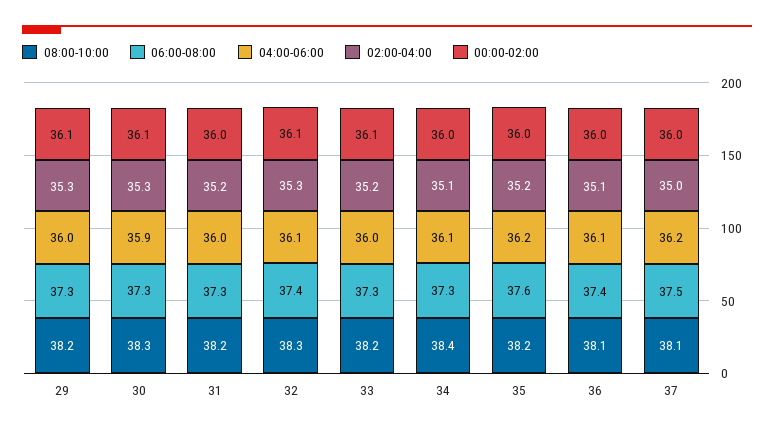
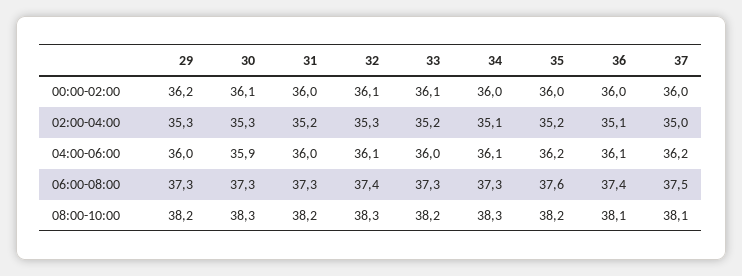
  {
    "08:00-10:00": {
      "29": 38.2,
      "30": 38.3,
      "31": 38.2,
      "32": 38.3,
      "33": 38.2,
-     "34": 38.4,
+     "34": 38.3,
      "35": 38.2,
      "36": 38.1,
      "37": 38.1
    },
    "06:00-08:00": {
      "29": 37.3,
      "30": 37.3,
      "31": 37.3,
      "32": 37.4,
      "33": 37.3,
      "34": 37.3,
      "35": 37.6,
      "36": 37.4,
      "37": 37.5
    },
    "04:00-06:00": {
      "29": 36,
      "30": 35.9,
      "31": 36,
      "32": 36.1,
      "33": 36,
      "34": 36.1,
      "35": 36.2,
      "36": 36.1,
      "37": 36.2
    },
    "02:00-04:00": {
      "29": 35.3,
      "30": 35.3,
      "31": 35.2,
      "32": 35.3,
      "33": 35.2,
      "34": 35.1,
      "35": 35.2,
      "36": 35.1,
      "37": 35
    },
    "00:00-02:00": {
-     "29": 36.1,
+     "29": 36.2,
      "30": 36.1,
      "31": 36,
      "32": 36.1,
      "33": 36.1,
      "34": 36,
      "35": 36,
      "36": 36,
      "37": 36
    }
  }

